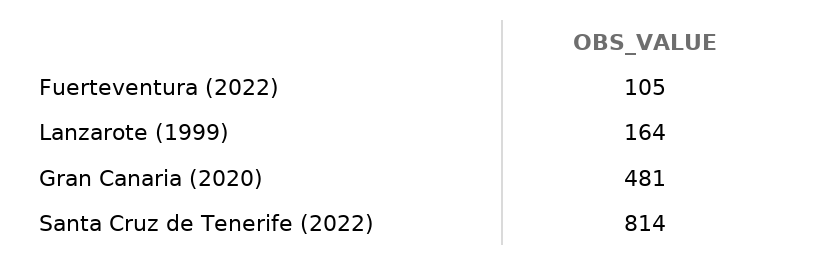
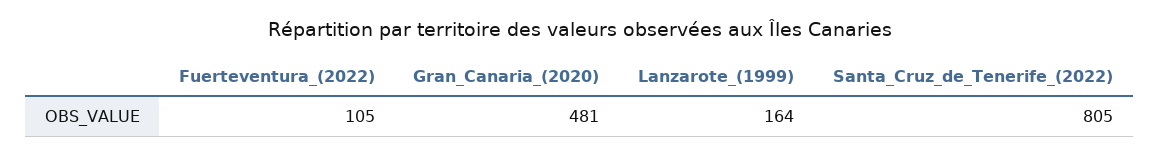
  {
    "Fuerteventura (2022)": 105,
    "Lanzarote (1999)": 164,
    "Gran Canaria (2020)": 481,
-   "Santa Cruz de Tenerife (2022)": 814
+   "Santa Cruz de Tenerife (2022)": 805
  }

